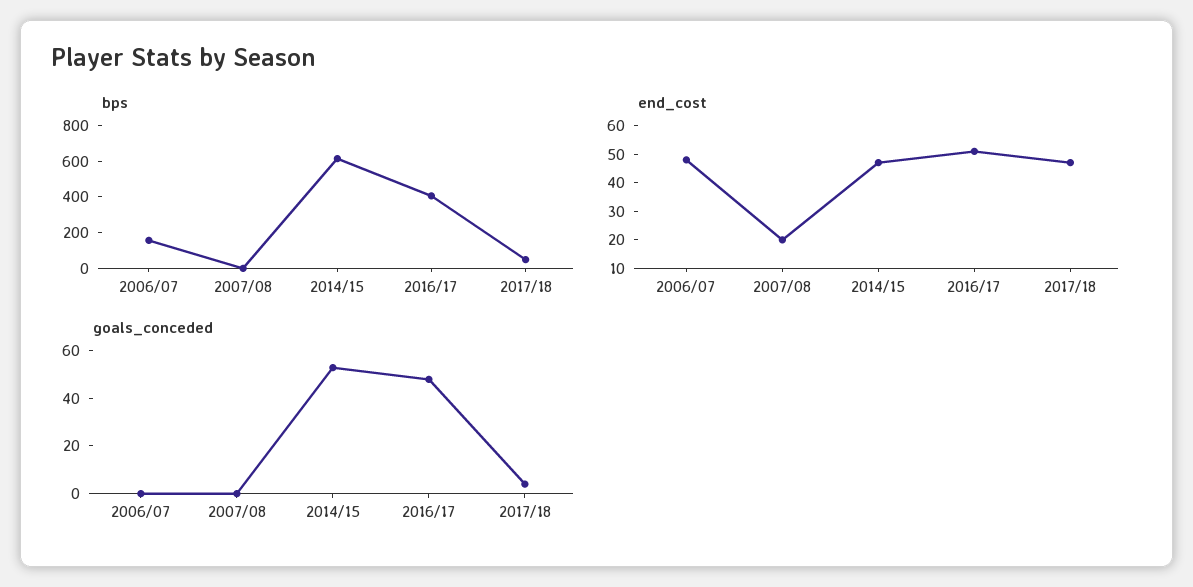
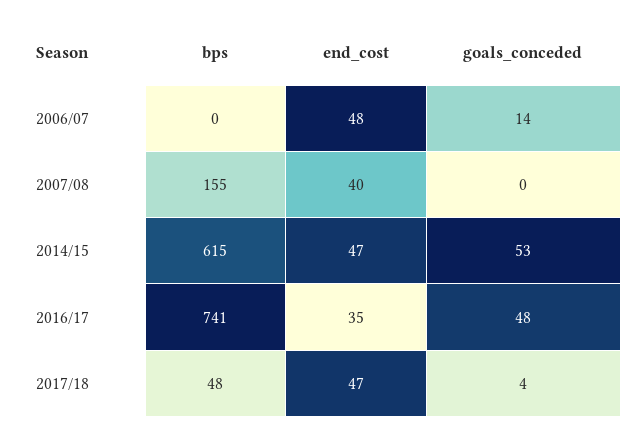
  {
    "bps": {
-     "2006/07": 150,
+     "2006/07": 0,
-     "2007/08": 0,
+     "2007/08": 155,
      "2014/15": 615,
-     "2016/17": 400,
+     "2016/17": 741,
      "2017/18": 48
    },
    "end_cost": {
      "2006/07": 48,
-     "2007/08": 20,
+     "2007/08": 40,
      "2014/15": 47,
-     "2016/17": 50,
+     "2016/17": 35,
      "2017/18": 47
    },
    "goals_conceded": {
-     "2006/07": 0,
+     "2006/07": 14,
      "2007/08": 0,
      "2014/15": 53,
      "2016/17": 48,
      "2017/18": 4
    }
  }

